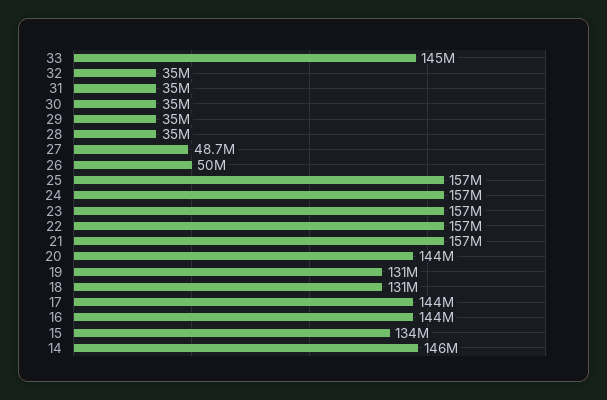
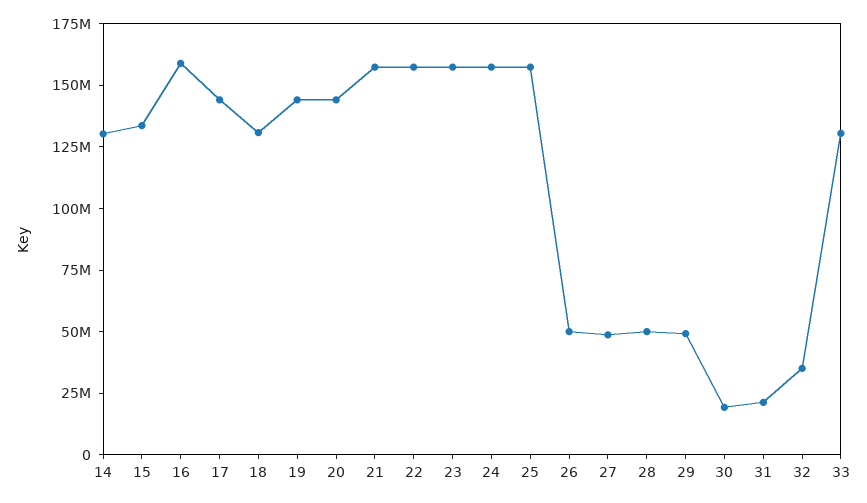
  {
-   "33": 145000000,
+   "33": 130000000,
    "32": 35000000,
-   "31": 35000000,
+   "31": 20000000,
-   "30": 35000000,
+   "30": 20000000,
-   "29": 35000000,
+   "29": 50000000,
-   "28": 35000000,
+   "28": 50000000,
    "27": 48700000,
    "26": 50000000,
    "25": 157000000,
    "24": 157000000,
    "23": 157000000,
    "22": 157000000,
    "21": 157000000,
    "20": 144000000,
-   "19": 131000000,
+   "19": 145000000,
    "18": 131000000,
    "17": 144000000,
-   "16": 144000000,
+   "16": 160000000,
    "15": 134000000,
-   "14": 146000000
+   "14": 130000000
  }

